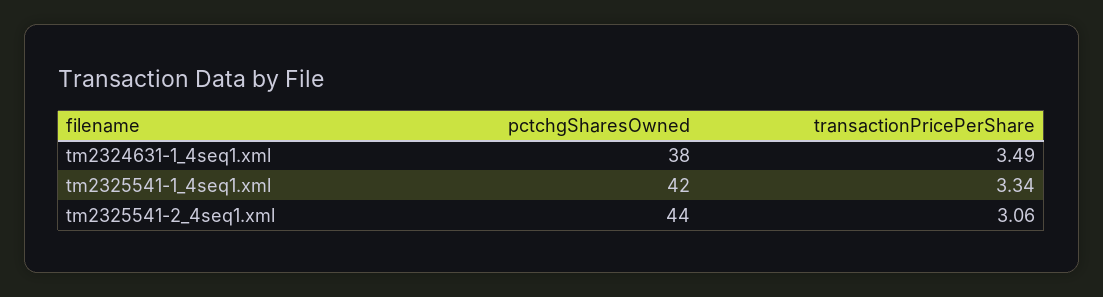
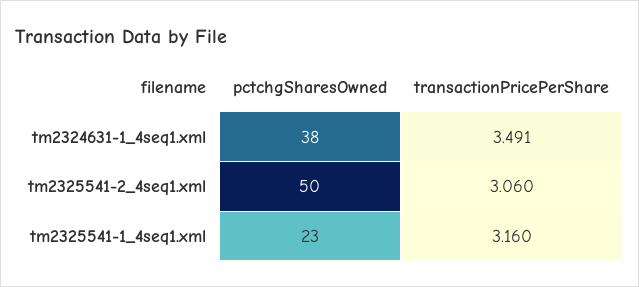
  {
    "pctchgSharesOwned": {
      "tm2324631-1_4seq1.xml": 38,
-     "tm2325541-1_4seq1.xml": 42,
+     "tm2325541-1_4seq1.xml": 23,
-     "tm2325541-2_4seq1.xml": 44
+     "tm2325541-2_4seq1.xml": 50
    },
    "transactionPricePerShare": {
      "tm2324631-1_4seq1.xml": 3.491,
-     "tm2325541-1_4seq1.xml": 3.34,
+     "tm2325541-1_4seq1.xml": 3.16,
      "tm2325541-2_4seq1.xml": 3.06
    }
  }

